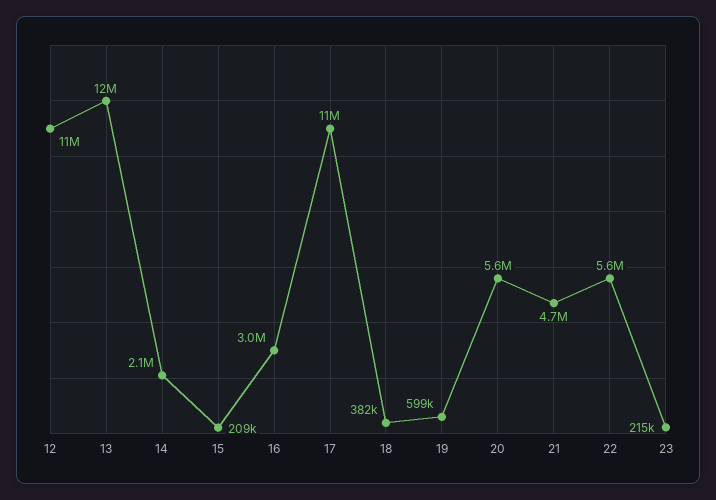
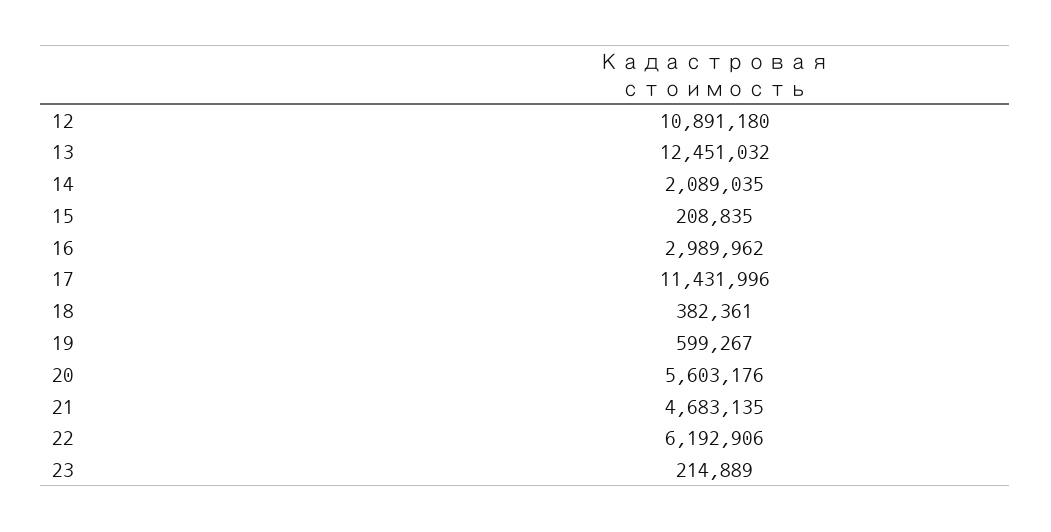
  {
    "12": 10891180,
    "13": 12451032,
    "14": 2089035,
    "15": 208835,
    "16": 2989962,
    "17": 11431996,
    "18": 382361,
    "19": 599267,
    "20": 5603176,
    "21": 4683135,
-   "22": 5600000,
+   "22": 6192906,
    "23": 214889
  }

